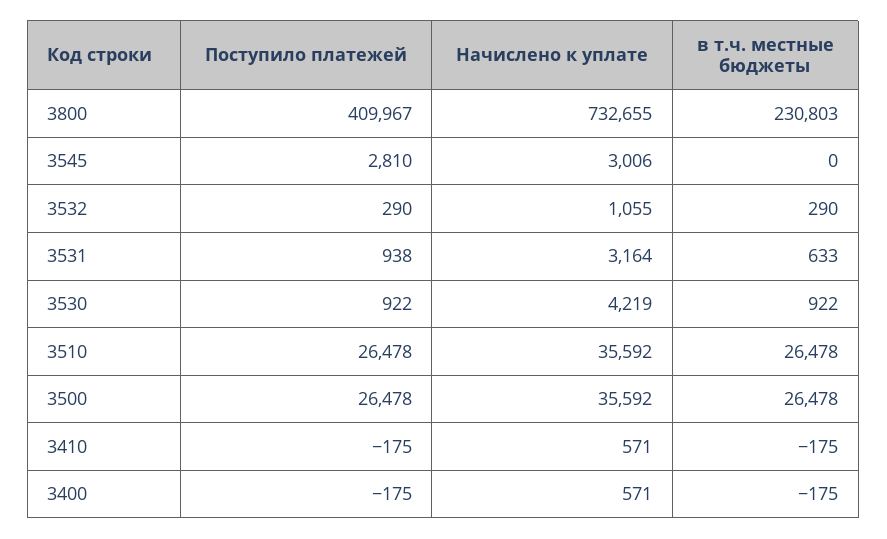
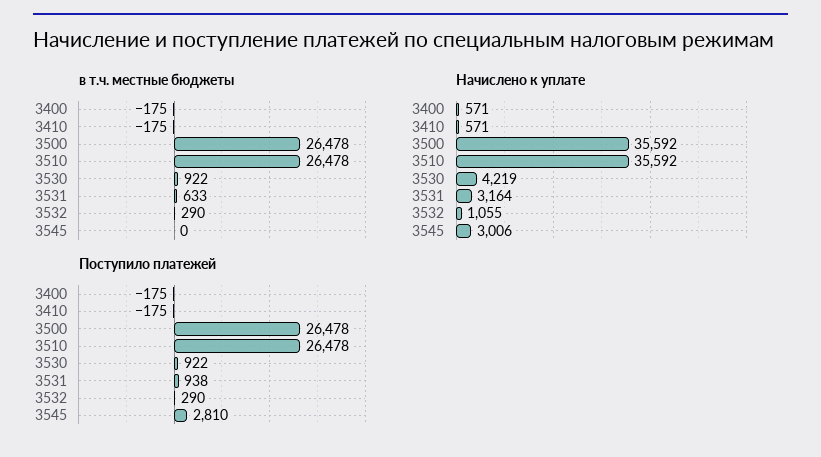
  {
    "Поступило платежей": {
-     "3800": 409967,
      "3545": 2810,
      "3532": 290,
      "3531": 938,
      "3530": 922,
      "3510": 26478,
      "3500": 26478,
      "3410": -175,
      "3400": -175
    },
    "Начислено к уплате": {
-     "3800": 732655,
      "3545": 3006,
      "3532": 1055,
      "3531": 3164,
      "3530": 4219,
      "3510": 35592,
      "3500": 35592,
      "3410": 571,
      "3400": 571
    },
    "в т.ч. местные бюджеты": {
-     "3800": 230803,
      "3545": 0,
      "3532": 290,
      "3531": 633,
      "3530": 922,
      "3510": 26478,
      "3500": 26478,
      "3410": -175,
      "3400": -175
    }
  }

